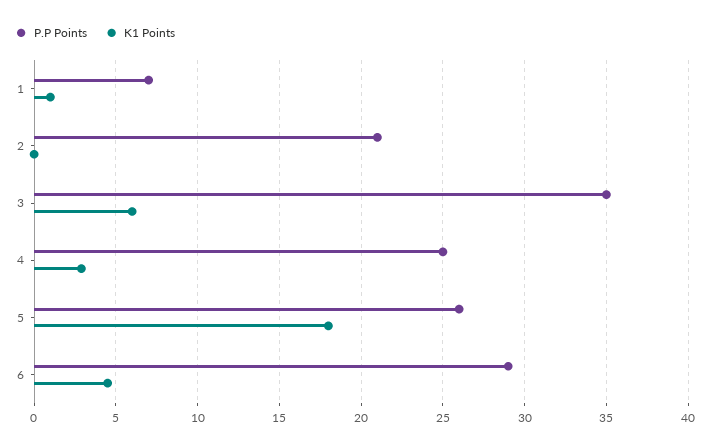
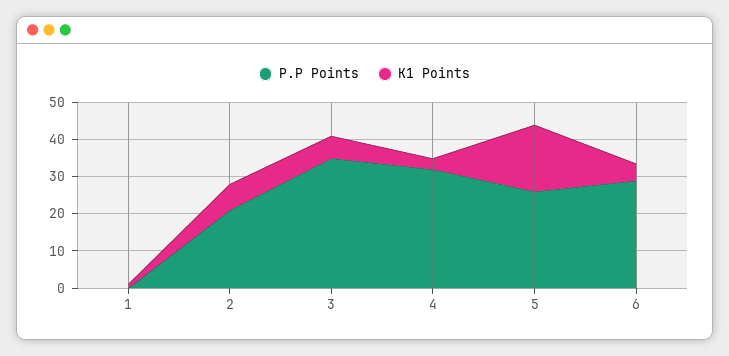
  {
    "P.P Points": {
-     "1": 7,
+     "1": 0,
      "2": 21,
      "3": 35,
-     "4": 25,
+     "4": 32.5,
      "5": 26,
      "6": 29
    },
    "K1 Points": {
      "1": 1,
-     "2": 0,
+     "2": 7.5,
      "3": 6,
      "4": 3,
      "5": 18,
      "6": 4.5
    }
  }

